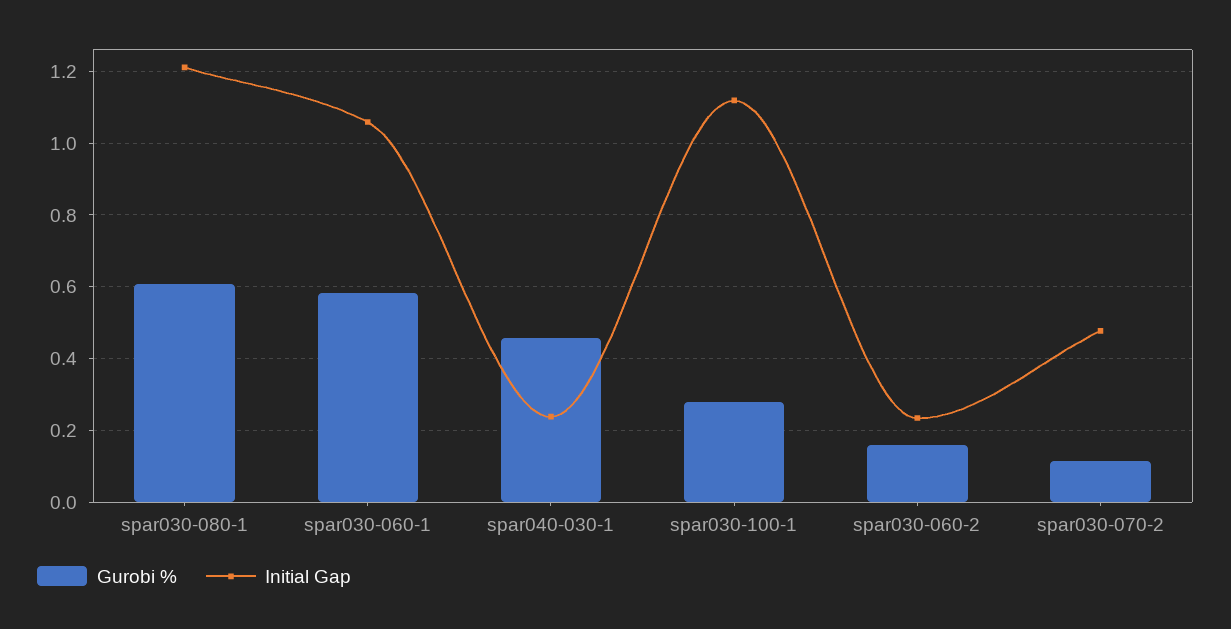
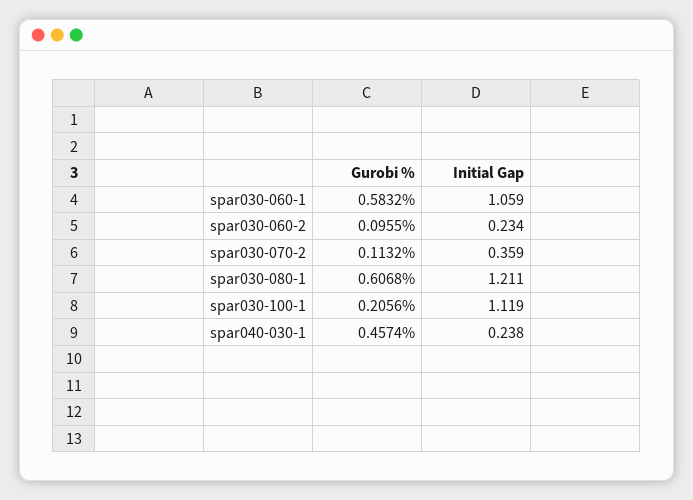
  {
    "Gurobi %": {
      "spar030-080-1": 0.6068,
      "spar030-060-1": 0.5832,
      "spar040-030-1": 0.4574,
-     "spar030-100-1": 0.28,
+     "spar030-100-1": 0.2056,
-     "spar030-060-2": 0.16,
+     "spar030-060-2": 0.0955,
      "spar030-070-2": 0.1132
    },
    "Initial Gap": {
      "spar030-080-1": 1.211,
      "spar030-060-1": 1.059,
      "spar040-030-1": 0.238,
      "spar030-100-1": 1.119,
      "spar030-060-2": 0.234,
-     "spar030-070-2": 0.48
+     "spar030-070-2": 0.359
    }
  }

